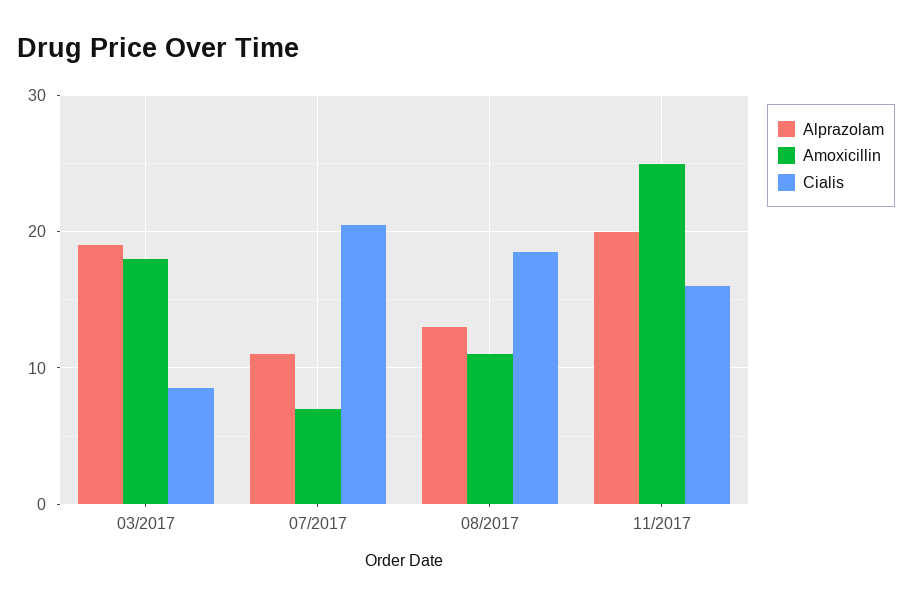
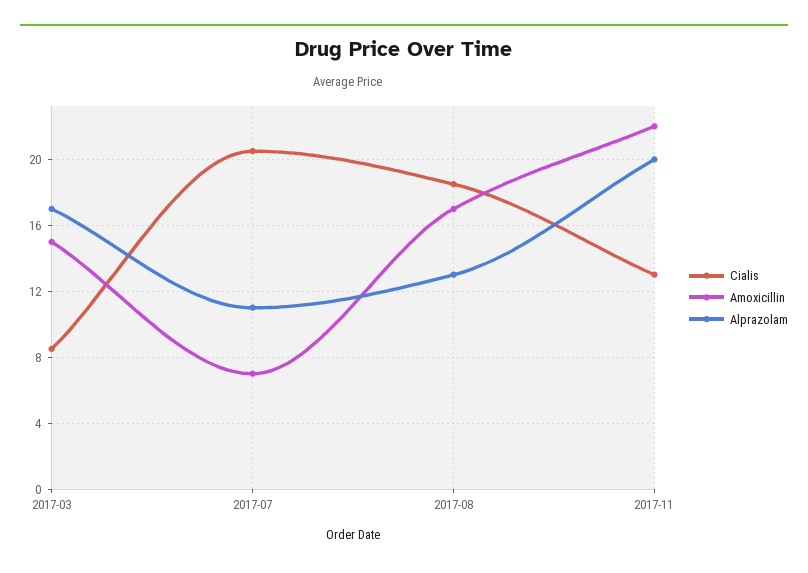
  {
    "Alprazolam": {
-     "03/2017": 19,
+     "03/2017": 17,
      "07/2017": 11,
      "08/2017": 13,
      "11/2017": 20
    },
    "Amoxicillin": {
-     "03/2017": 18,
+     "03/2017": 15,
      "07/2017": 7,
-     "08/2017": 11,
+     "08/2017": 17,
-     "11/2017": 25
+     "11/2017": 22
    },
    "Cialis": {
      "03/2017": 8.5,
      "07/2017": 20.5,
      "08/2017": 18.5,
-     "11/2017": 16
+     "11/2017": 13
    }
  }

